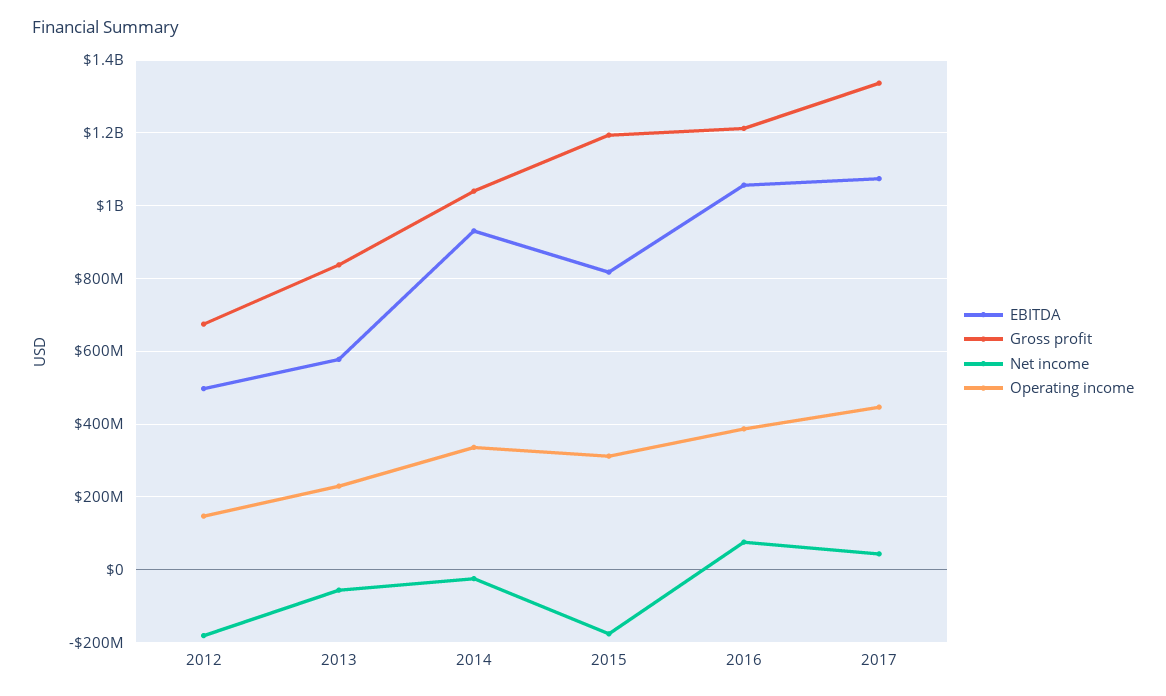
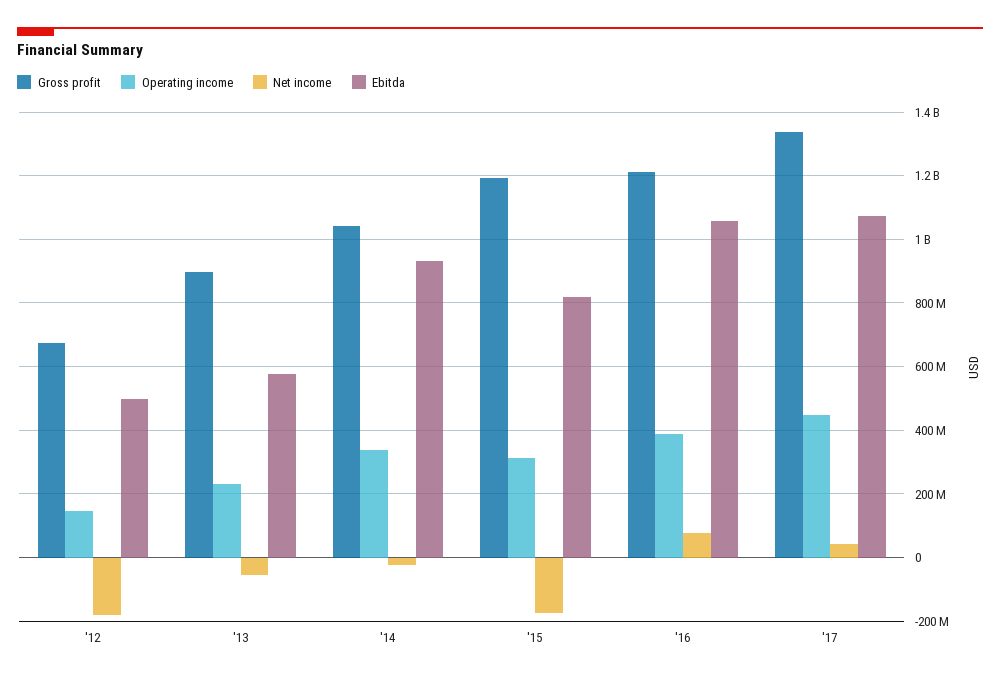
  {
    "EBITDA": {
      "2012": 500000000,
      "2013": 580000000,
      "2014": 940000000,
      "2015": 820000000,
      "2016": 1060000000,
      "2017": 1080000000
    },
    "Gross profit": {
      "2012": 680000000,
-     "2013": 840000000,
+     "2013": 900000000,
      "2014": 1040000000,
      "2015": 1200000000,
      "2016": 1220000000,
      "2017": 1340000000
    },
    "Net income": {
      "2012": -180000000,
      "2013": -60000000,
      "2014": -20000000,
      "2015": -180000000,
      "2016": 80000000,
      "2017": 40000000
    },
    "Operating income": {
      "2012": 140000000,
      "2013": 220000000,
      "2014": 340000000,
      "2015": 320000000,
      "2016": 380000000,
      "2017": 440000000
    }
  }

